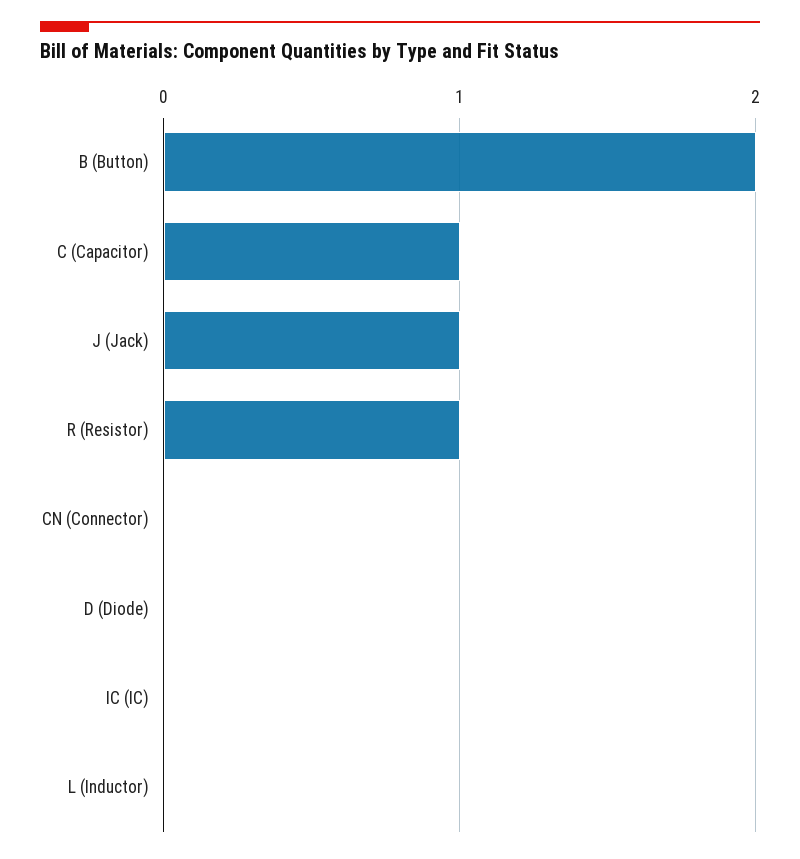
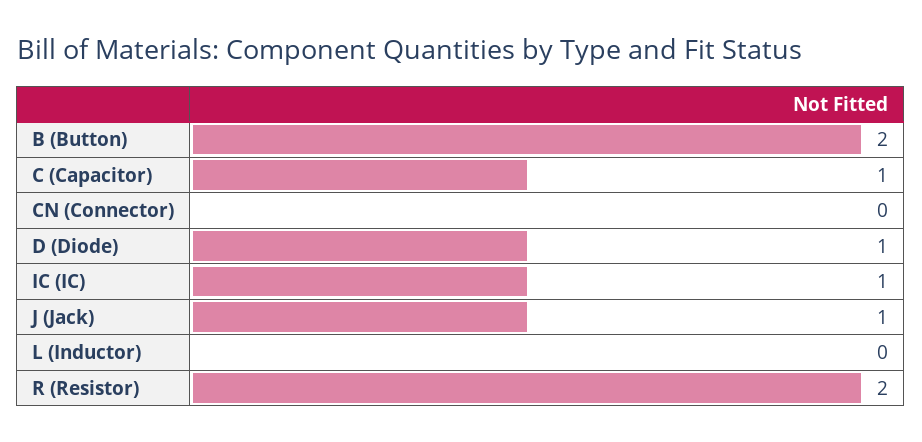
  {
    "B (Button)": 2,
    "C (Capacitor)": 1,
    "J (Jack)": 1,
-   "R (Resistor)": 1,
+   "R (Resistor)": 2,
    "CN (Connector)": 0,
-   "D (Diode)": 0,
+   "D (Diode)": 1,
-   "IC (IC)": 0,
+   "IC (IC)": 1,
    "L (Inductor)": 0
  }

